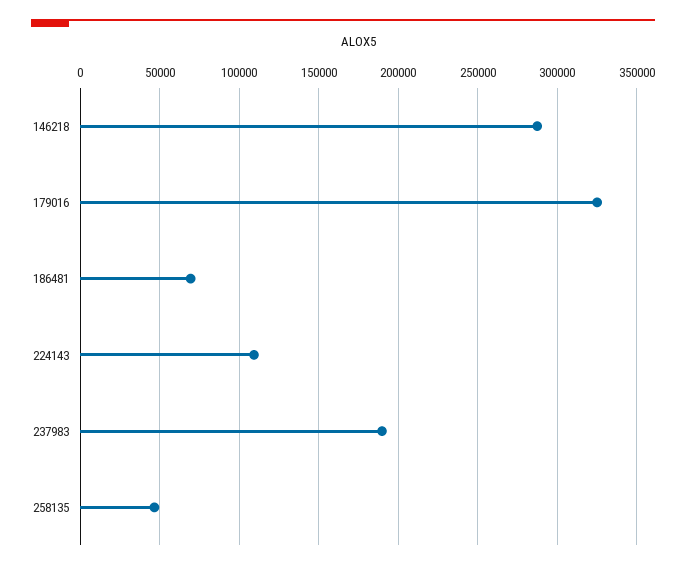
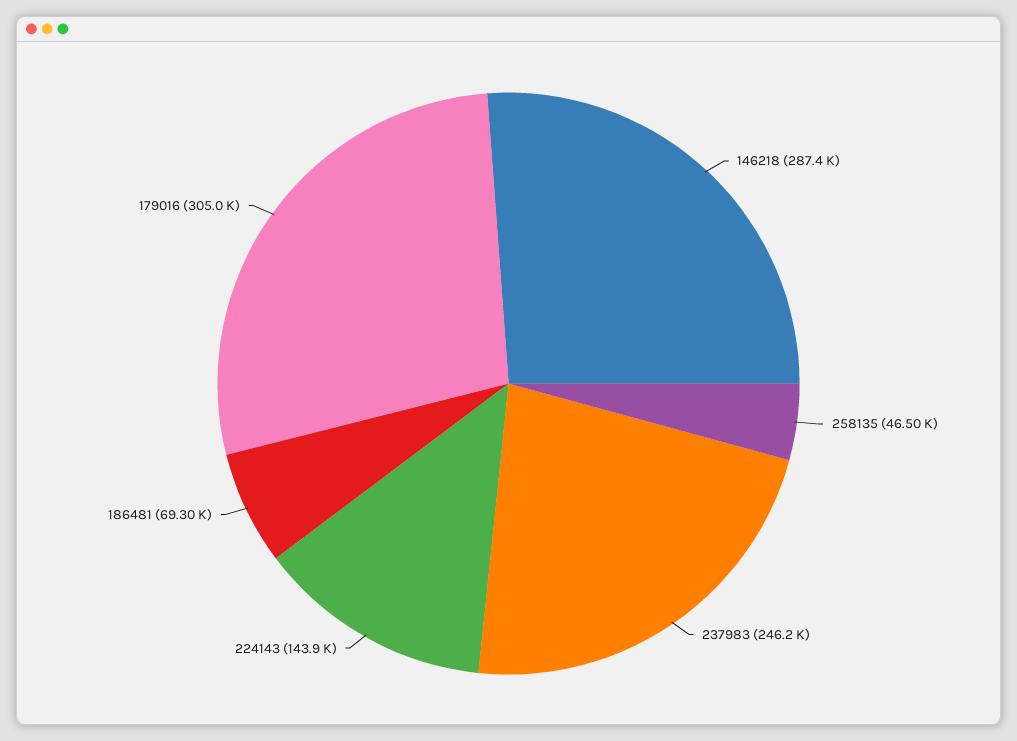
  {
    "146218": 287400,
-   "179016": 325000,
+   "179016": 305000,
    "186481": 69300,
-   "224143": 110000,
+   "224143": 143900,
-   "237983": 190000,
+   "237983": 246200,
    "258135": 46500
  }

